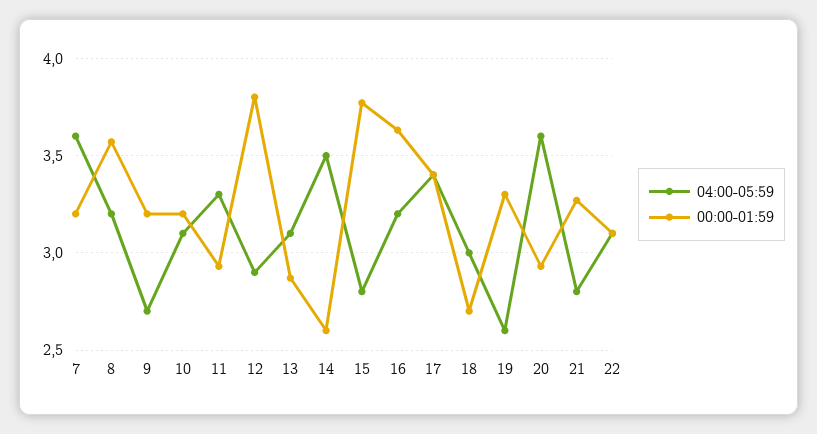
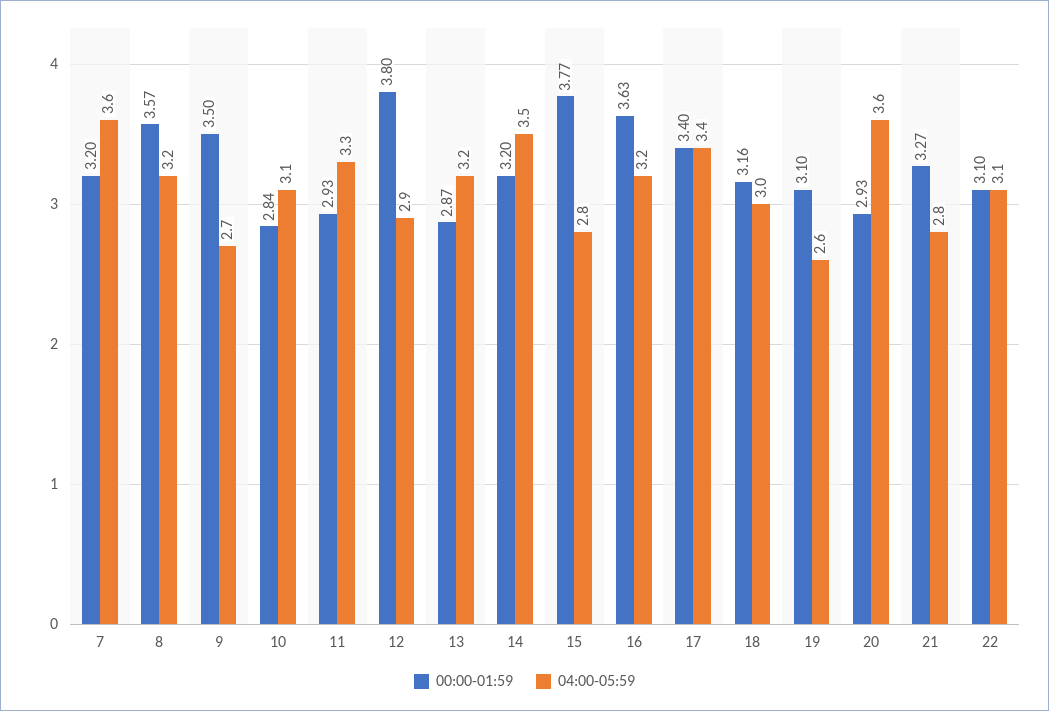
  {
    "04:00-05:59": {
      "7": 3.6,
      "8": 3.2,
      "9": 2.7,
      "10": 3.1,
      "11": 3.3,
      "12": 2.9,
-     "13": 3.1,
+     "13": 3.2,
      "14": 3.5,
      "15": 2.8,
      "16": 3.2,
      "17": 3.4,
      "18": 3,
      "19": 2.6,
      "20": 3.6,
      "21": 2.8,
      "22": 3.1
    },
    "00:00-01:59": {
      "7": 3.2,
      "8": 3.57,
-     "9": 3.2,
+     "9": 3.5,
-     "10": 3.2,
+     "10": 2.84,
      "11": 2.93,
      "12": 3.8,
      "13": 2.87,
-     "14": 2.6,
+     "14": 3.2,
      "15": 3.77,
      "16": 3.63,
      "17": 3.4,
-     "18": 2.7,
+     "18": 3.16,
-     "19": 3.3,
+     "19": 3.1,
      "20": 2.93,
      "21": 3.27,
      "22": 3.1
    }
  }

